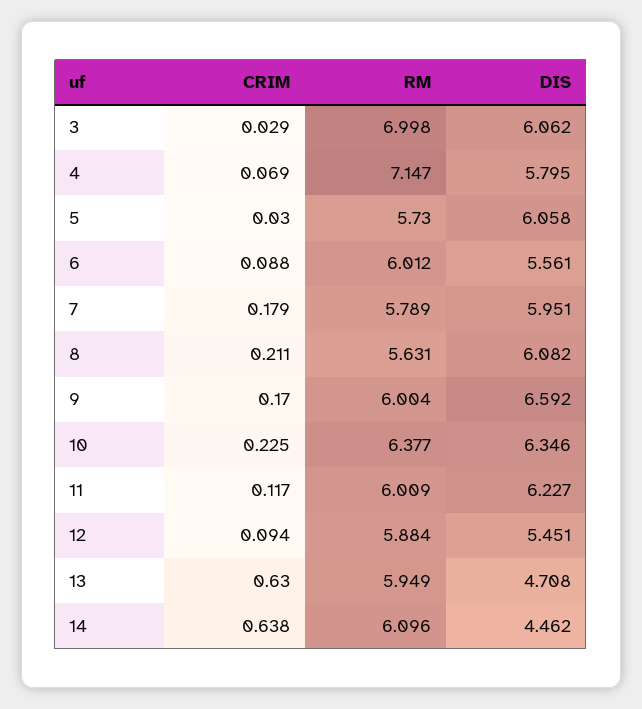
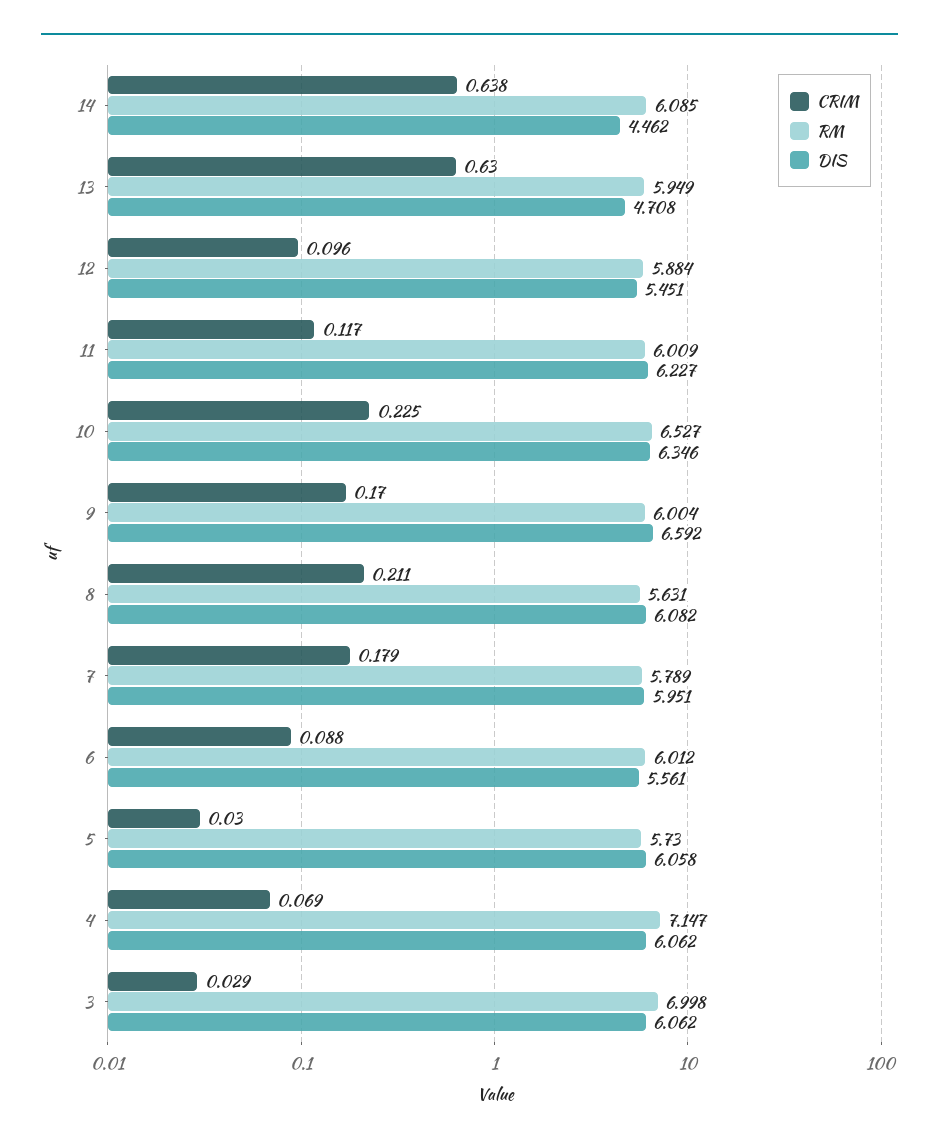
  {
    "CRIM": {
      "3": 0.029,
      "4": 0.069,
      "5": 0.03,
      "6": 0.088,
      "7": 0.179,
      "8": 0.211,
      "9": 0.17,
      "10": 0.225,
      "11": 0.117,
-     "12": 0.094,
+     "12": 0.096,
      "13": 0.63,
      "14": 0.638
    },
    "RM": {
      "3": 6.998,
      "4": 7.147,
      "5": 5.73,
      "6": 6.012,
      "7": 5.789,
      "8": 5.631,
      "9": 6.004,
-     "10": 6.377,
+     "10": 6.527,
      "11": 6.009,
      "12": 5.884,
      "13": 5.949,
-     "14": 6.096
+     "14": 6.085
    },
    "DIS": {
      "3": 6.062,
-     "4": 5.795,
+     "4": 6.062,
      "5": 6.058,
      "6": 5.561,
      "7": 5.951,
      "8": 6.082,
      "9": 6.592,
      "10": 6.346,
      "11": 6.227,
      "12": 5.451,
      "13": 4.708,
      "14": 4.462
    }
  }

